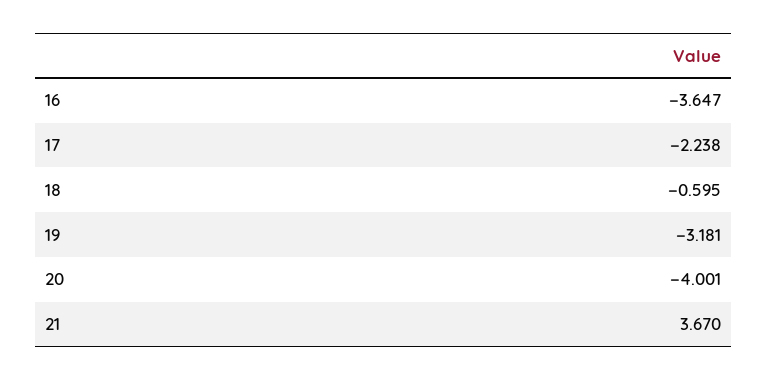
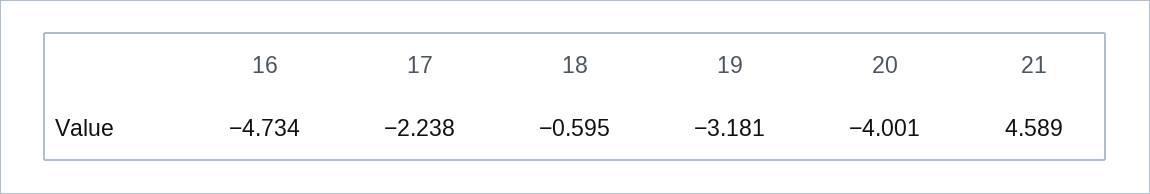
  {
-   "16": -3.647,
+   "16": -4.734,
    "17": -2.238,
    "18": -0.595,
    "19": -3.181,
    "20": -4.001,
-   "21": 3.67
+   "21": 4.589
  }

